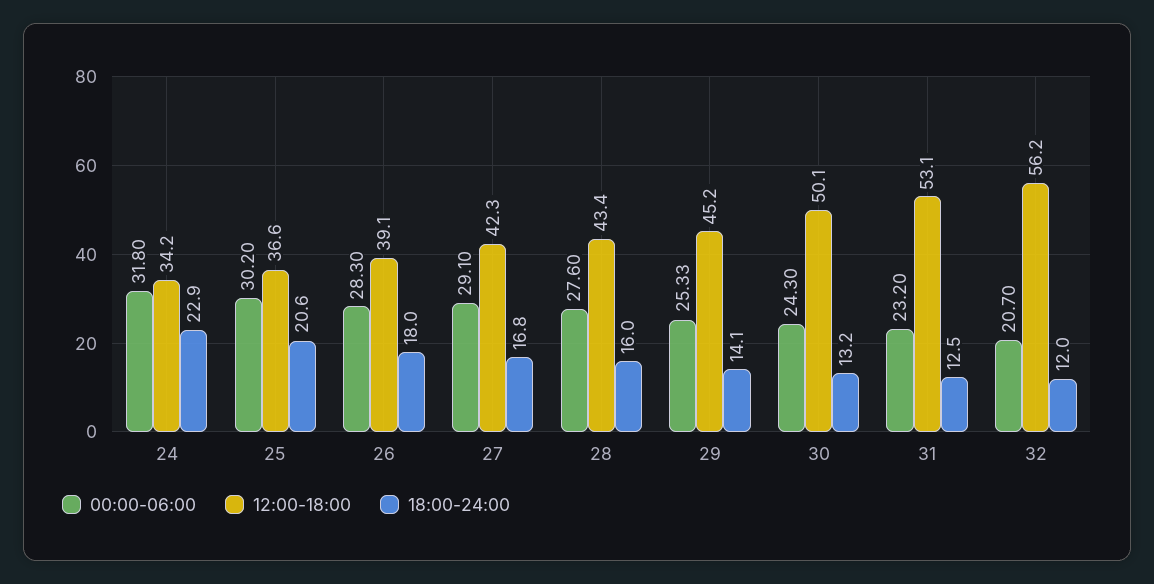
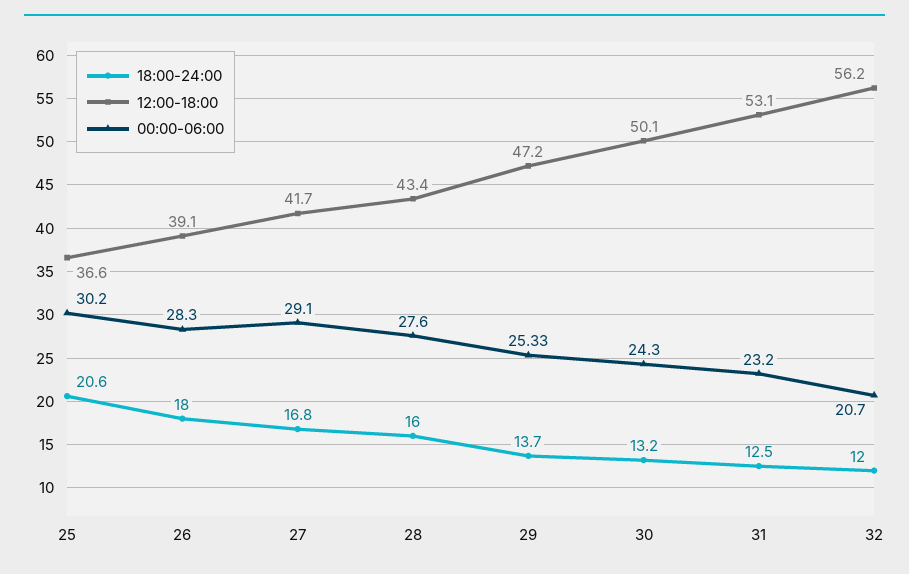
  {
    "00:00-06:00": {
-     "24": 31.8,
      "25": 30.2,
      "26": 28.3,
      "27": 29.1,
      "28": 27.6,
      "29": 25.33,
      "30": 24.3,
      "31": 23.2,
      "32": 20.7
    },
    "12:00-18:00": {
-     "24": 34.2,
      "25": 36.6,
      "26": 39.1,
-     "27": 42.3,
+     "27": 41.7,
      "28": 43.4,
-     "29": 45.2,
+     "29": 47.2,
      "30": 50.1,
      "31": 53.1,
      "32": 56.2
    },
    "18:00-24:00": {
-     "24": 22.9,
      "25": 20.6,
      "26": 18,
      "27": 16.8,
      "28": 16,
-     "29": 14.1,
+     "29": 13.7,
      "30": 13.2,
      "31": 12.5,
      "32": 12
    }
  }

